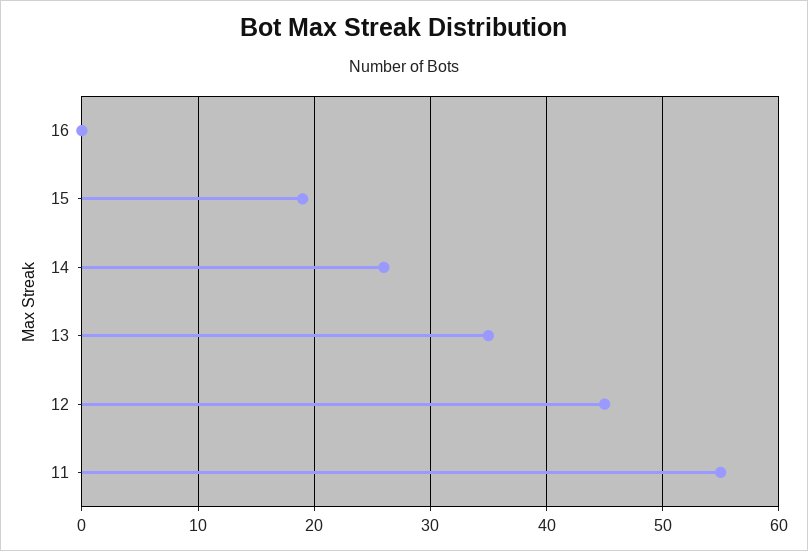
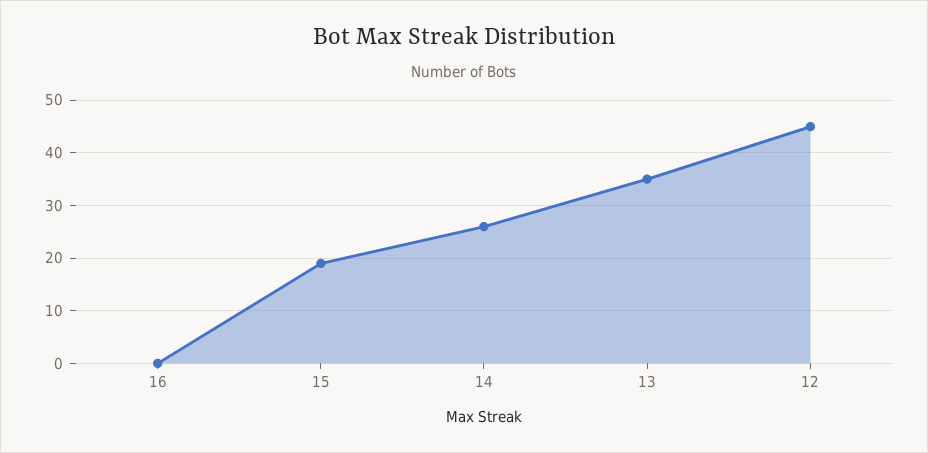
  {
    "16": 0,
    "15": 19,
    "14": 26,
    "13": 35,
-   "12": 45,
+   "12": 45
-   "11": 55
  }

